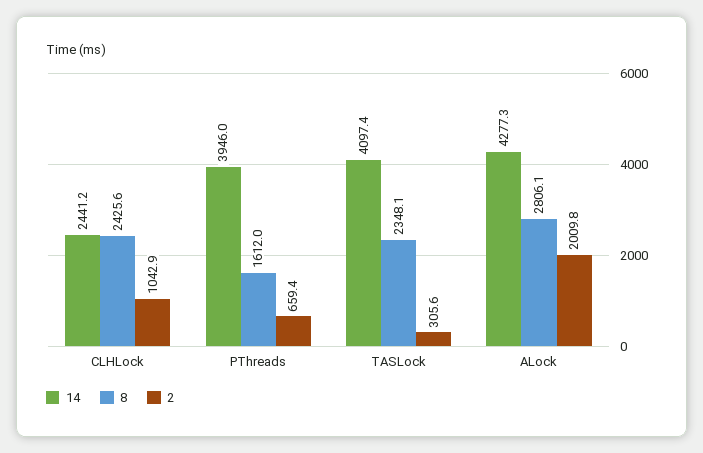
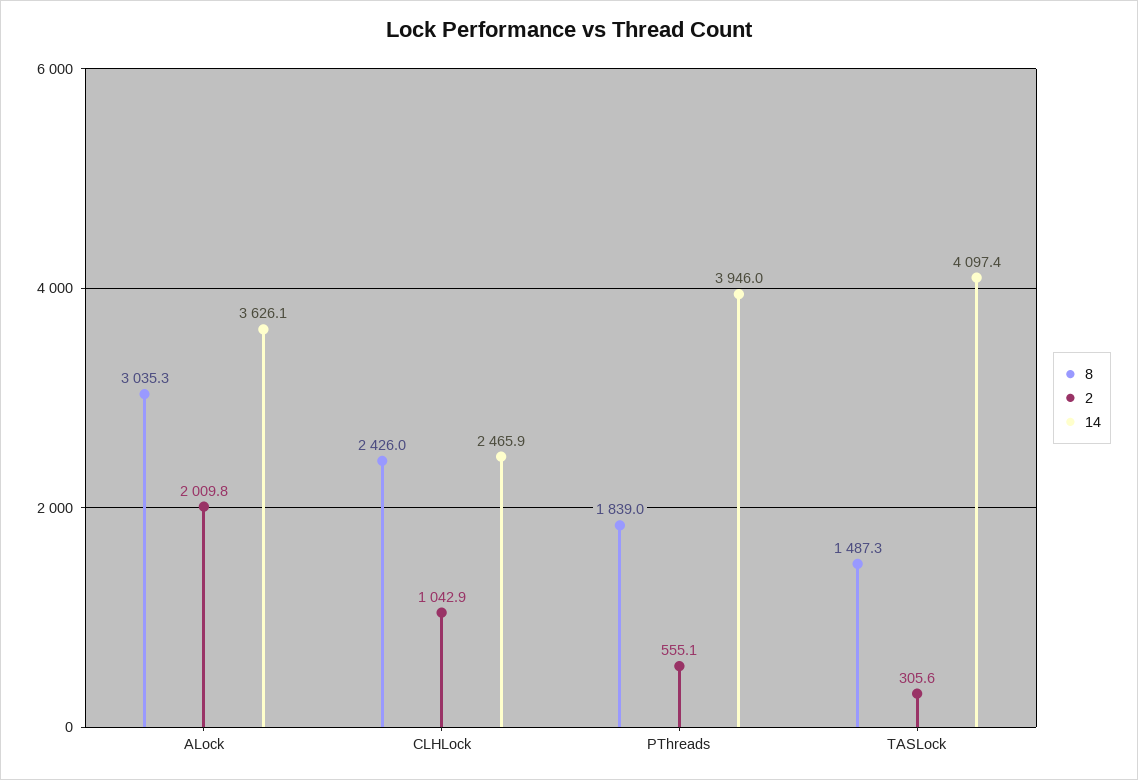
  {
    "14": {
-     "CLHLock": 2441.2,
+     "CLHLock": 2465.9,
      "PThreads": 3946,
      "TASLock": 4097.4,
-     "ALock": 4277.3
+     "ALock": 3626.1
    },
    "8": {
-     "CLHLock": 2425.6,
+     "CLHLock": 2426,
-     "PThreads": 1612,
+     "PThreads": 1839,
-     "TASLock": 2348.1,
+     "TASLock": 1487.3,
-     "ALock": 2806.1
+     "ALock": 3035.3
    },
    "2": {
      "CLHLock": 1042.9,
-     "PThreads": 659.4,
+     "PThreads": 555.1,
      "TASLock": 305.6,
      "ALock": 2009.8
    }
  }

